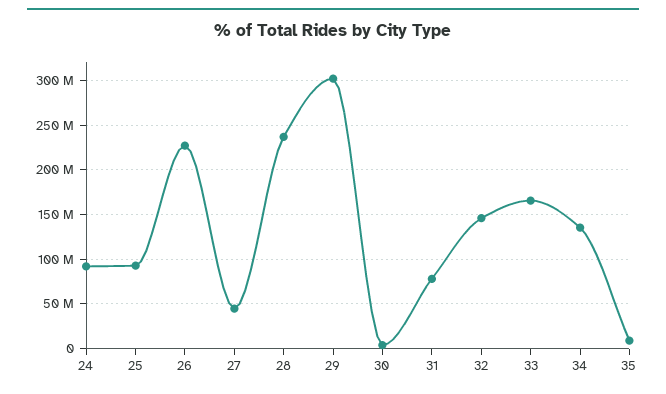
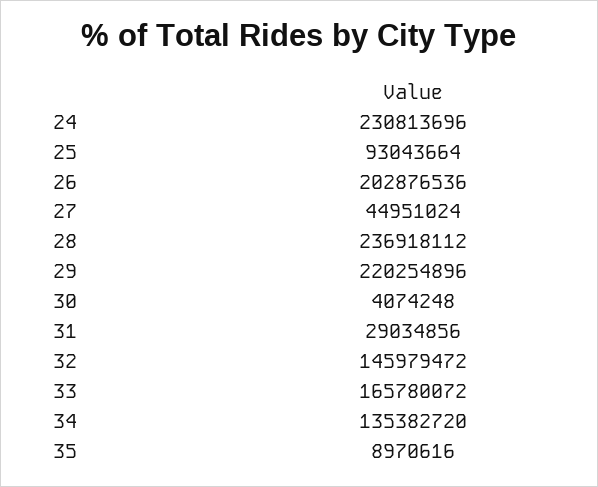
  {
-   "24": 90000000,
+   "24": 230813696,
    "25": 93043664,
-   "26": 230000000,
+   "26": 202876536,
    "27": 44951024,
    "28": 236918112,
-   "29": 300000000,
+   "29": 220254896,
    "30": 4074248,
-   "31": 80000000,
+   "31": 29034856,
    "32": 145979472,
    "33": 165780072,
    "34": 135382720,
    "35": 8970616
  }

